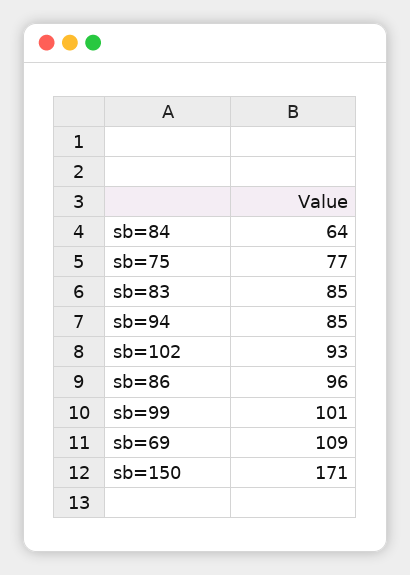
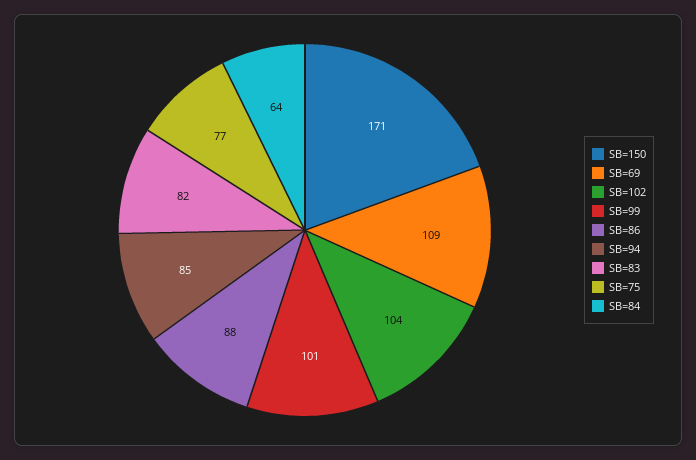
  {
    "sb=84": 64,
    "sb=75": 77,
-   "sb=83": 85,
+   "sb=83": 82,
    "sb=94": 85,
-   "sb=102": 93,
+   "sb=102": 104,
-   "sb=86": 96,
+   "sb=86": 88,
    "sb=99": 101,
    "sb=69": 109,
    "sb=150": 171
  }

